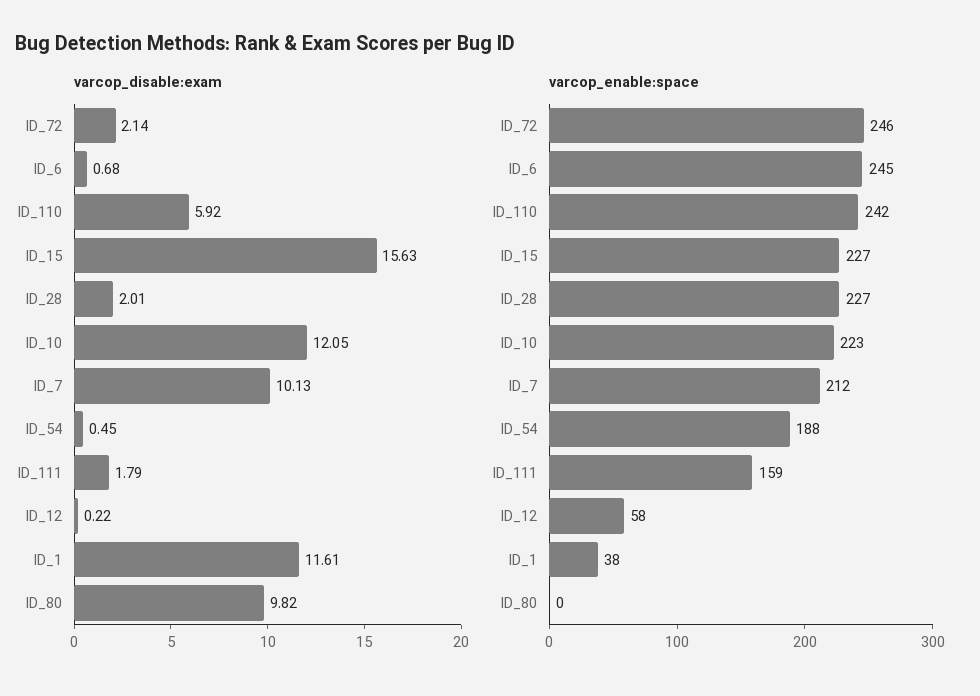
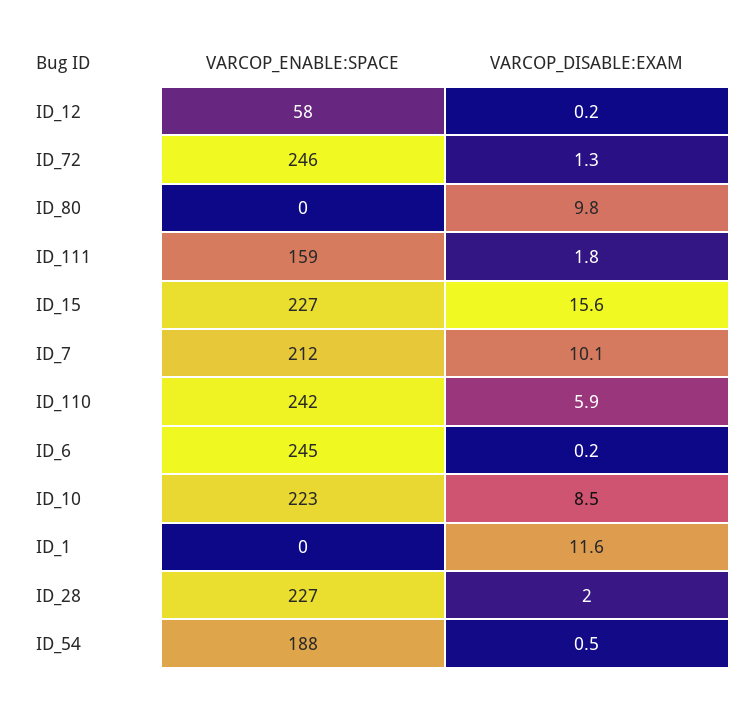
  {
    "varcop_disable:exam": {
-     "ID_72": 2.14,
+     "ID_72": 1.3,
-     "ID_6": 0.68,
+     "ID_6": 0.2,
      "ID_110": 5.92,
      "ID_15": 15.63,
      "ID_28": 2.01,
-     "ID_10": 12.05,
+     "ID_10": 8.5,
      "ID_7": 10.13,
      "ID_54": 0.45,
      "ID_111": 1.79,
      "ID_12": 0.22,
      "ID_1": 11.61,
      "ID_80": 9.82
    },
    "varcop_enable:space": {
      "ID_72": 246,
      "ID_6": 245,
      "ID_110": 242,
      "ID_15": 227,
      "ID_28": 227,
      "ID_10": 223,
      "ID_7": 212,
      "ID_54": 188,
      "ID_111": 159,
      "ID_12": 58,
-     "ID_1": 38,
+     "ID_1": 0,
      "ID_80": 0
    }
  }

